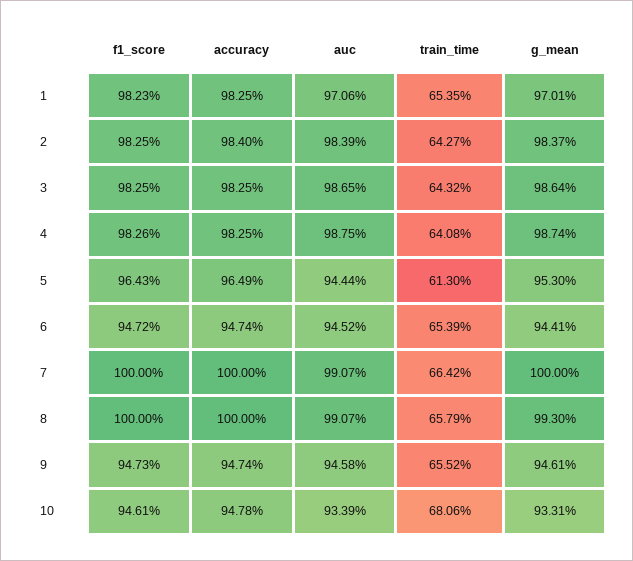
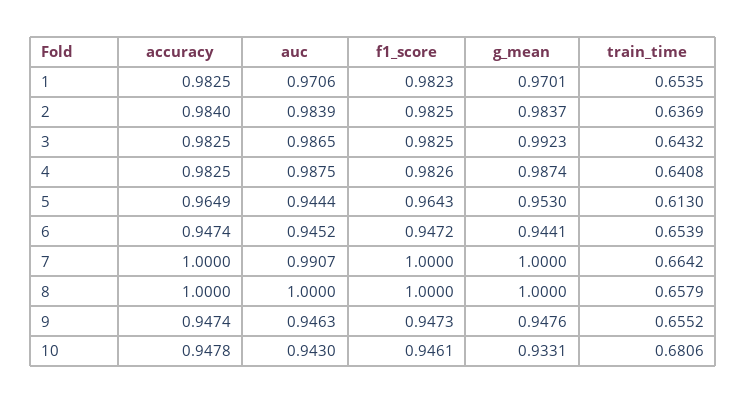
  {
    "f1_score": {
      "1": 0.9823,
      "2": 0.9825,
      "3": 0.9825,
      "4": 0.9826,
      "5": 0.9643,
      "6": 0.9472,
      "7": 1,
      "8": 1,
      "9": 0.9473,
      "10": 0.9461
    },
    "accuracy": {
      "1": 0.9825,
      "2": 0.984,
      "3": 0.9825,
      "4": 0.9825,
      "5": 0.9649,
      "6": 0.9474,
      "7": 1,
      "8": 1,
      "9": 0.9474,
      "10": 0.9478
    },
    "auc": {
      "1": 0.9706,
      "2": 0.9839,
      "3": 0.9865,
      "4": 0.9875,
      "5": 0.9444,
      "6": 0.9452,
      "7": 0.9907,
-     "8": 0.9907,
+     "8": 1,
-     "9": 0.9458,
+     "9": 0.9463,
-     "10": 0.9339
+     "10": 0.943
    },
    "train_time": {
      "1": 0.6535,
-     "2": 0.6427,
+     "2": 0.6369,
      "3": 0.6432,
      "4": 0.6408,
      "5": 0.613,
      "6": 0.6539,
      "7": 0.6642,
      "8": 0.6579,
      "9": 0.6552,
      "10": 0.6806
    },
    "g_mean": {
      "1": 0.9701,
      "2": 0.9837,
-     "3": 0.9864,
+     "3": 0.9923,
      "4": 0.9874,
      "5": 0.953,
      "6": 0.9441,
      "7": 1,
-     "8": 0.993,
+     "8": 1,
-     "9": 0.9461,
+     "9": 0.9476,
      "10": 0.9331
    }
  }

